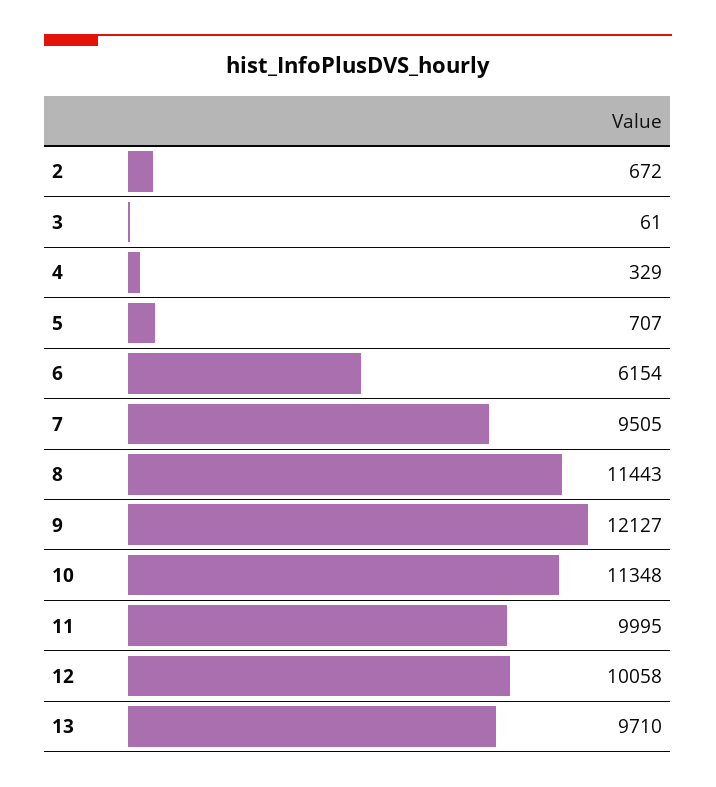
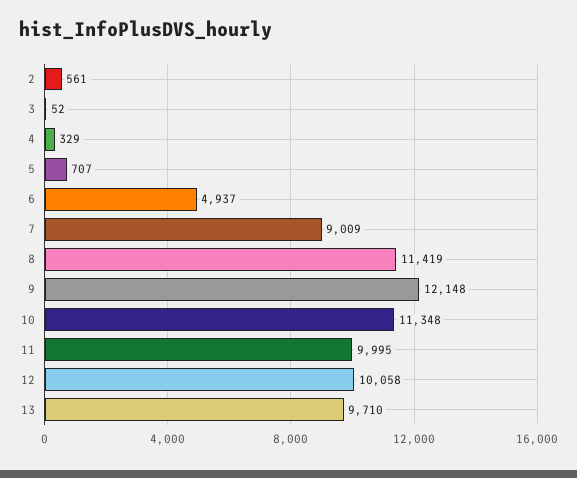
  {
-   "2": 672,
+   "2": 561,
-   "3": 61,
+   "3": 52,
    "4": 329,
    "5": 707,
-   "6": 6154,
+   "6": 4937,
-   "7": 9505,
+   "7": 9009,
-   "8": 11443,
+   "8": 11419,
-   "9": 12127,
+   "9": 12148,
    "10": 11348,
    "11": 9995,
    "12": 10058,
    "13": 9710
  }

